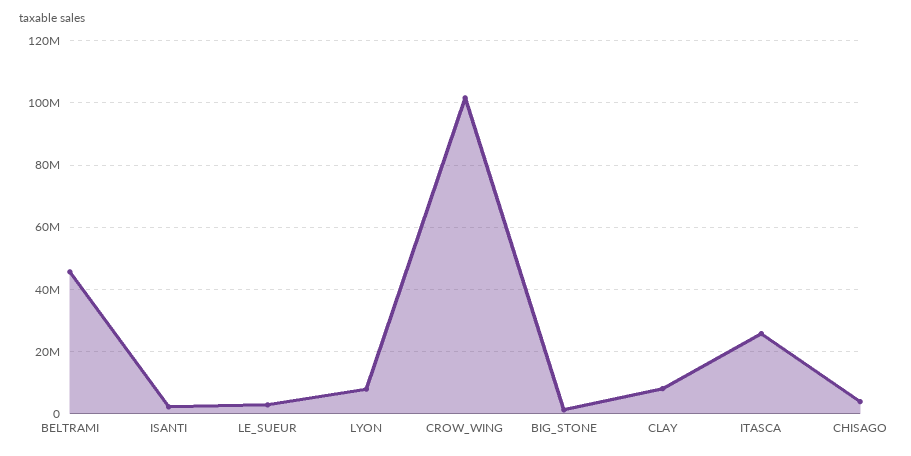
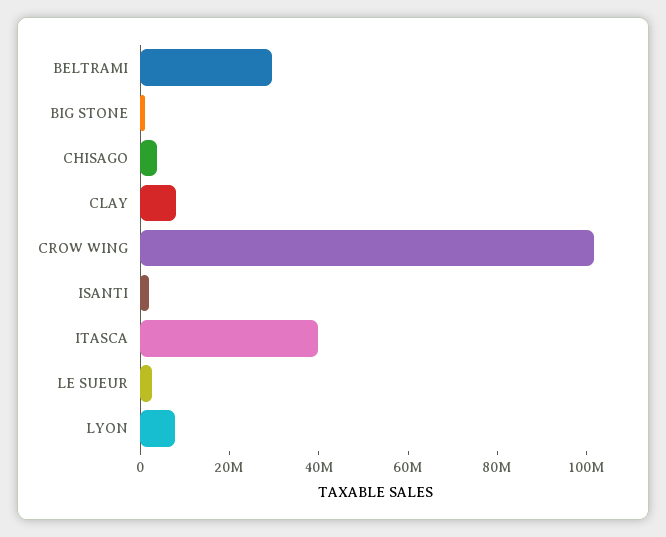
  {
-   "BELTRAMI": 46000000,
+   "BELTRAMI": 30000000,
    "ISANTI": 2000000,
    "LE_SUEUR": 2000000,
    "LYON": 8000000,
    "CROW_WING": 102000000,
    "BIG_STONE": 2000000,
    "CLAY": 8000000,
-   "ITASCA": 26000000,
+   "ITASCA": 40000000,
    "CHISAGO": 4000000
  }

